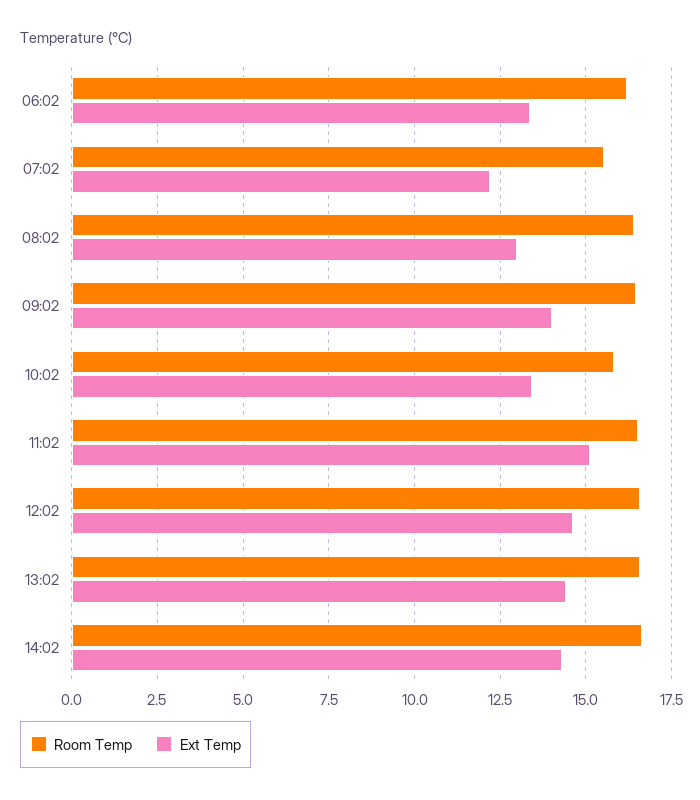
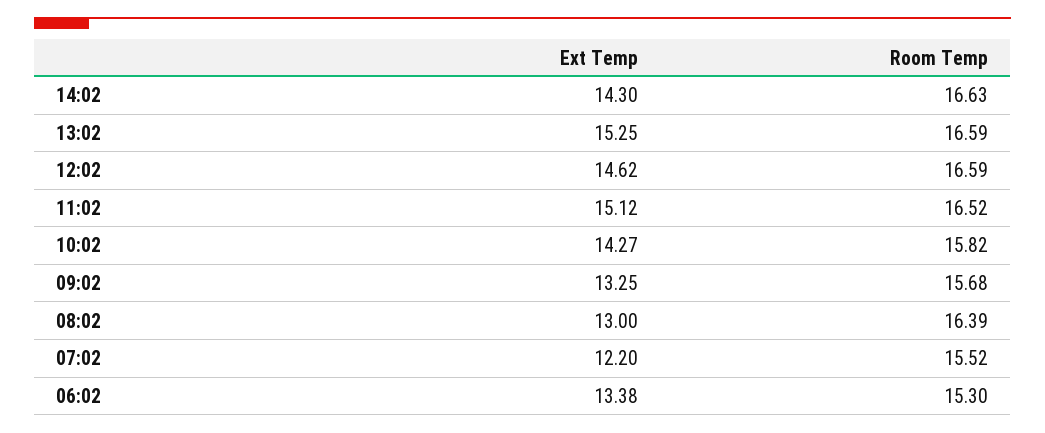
  {
    "Room Temp": {
-     "06:02": 16.25,
+     "06:02": 15.3,
      "07:02": 15.52,
      "08:02": 16.39,
-     "09:02": 16.5,
+     "09:02": 15.68,
      "10:02": 15.82,
      "11:02": 16.52,
      "12:02": 16.59,
      "13:02": 16.59,
      "14:02": 16.63
    },
    "Ext Temp": {
      "06:02": 13.38,
      "07:02": 12.2,
      "08:02": 13,
-     "09:02": 14,
+     "09:02": 13.25,
-     "10:02": 13.5,
+     "10:02": 14.27,
      "11:02": 15.12,
      "12:02": 14.62,
-     "13:02": 14.5,
+     "13:02": 15.25,
      "14:02": 14.3
    }
  }

